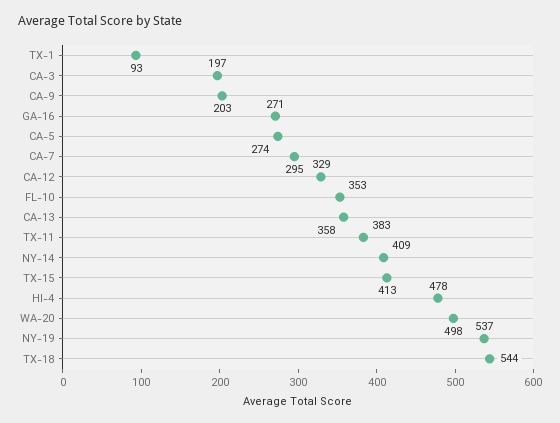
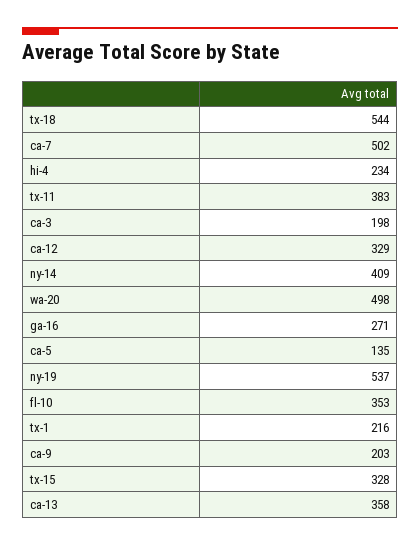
  {
-   "TX-1": 93,
+   "TX-1": 216,
-   "CA-3": 197,
+   "CA-3": 198,
    "CA-9": 203,
    "GA-16": 271,
-   "CA-5": 274,
+   "CA-5": 135,
-   "CA-7": 295,
+   "CA-7": 502,
    "CA-12": 329,
    "FL-10": 353,
    "CA-13": 358,
    "TX-11": 383,
    "NY-14": 409,
-   "TX-15": 413,
+   "TX-15": 328,
-   "HI-4": 478,
+   "HI-4": 234,
    "WA-20": 498,
    "NY-19": 537,
    "TX-18": 544
  }

